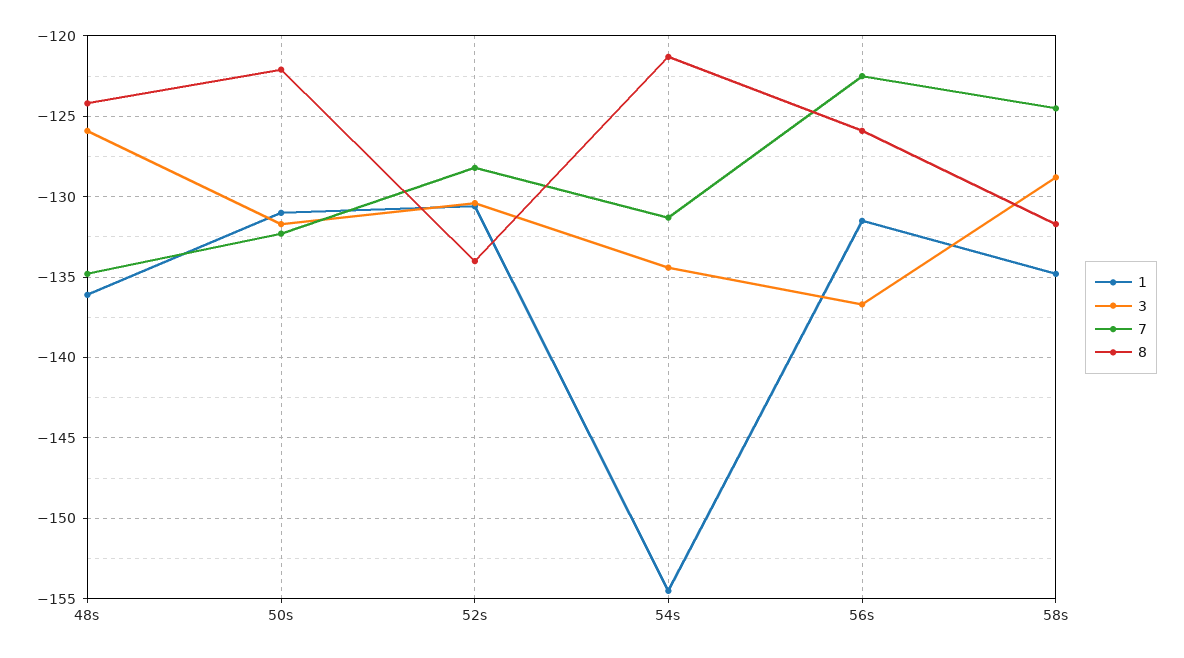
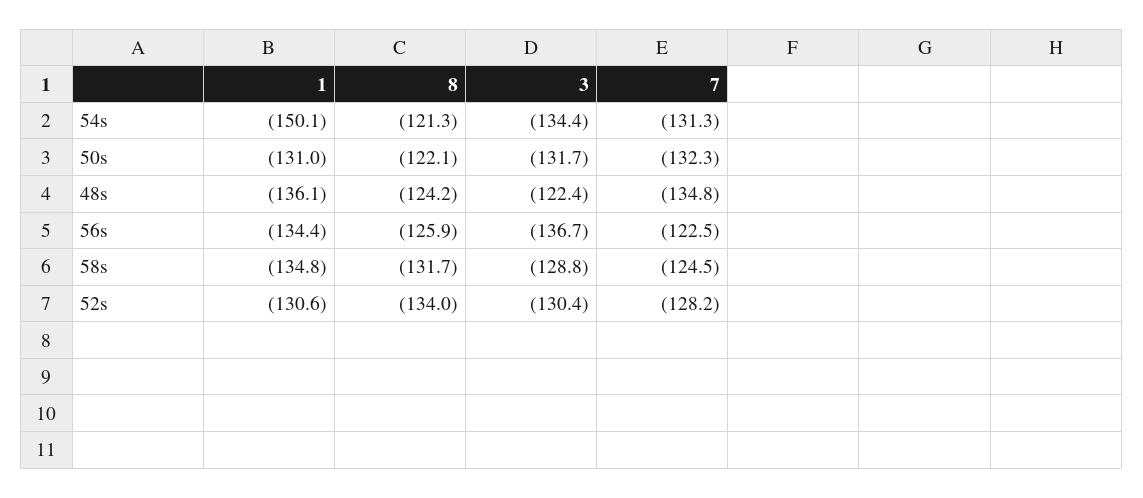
  {
    "1": {
      "48s": -136.1,
      "50s": -131,
      "52s": -130.6,
-     "54s": -154.5,
+     "54s": -150.1,
-     "56s": -131.5,
+     "56s": -134.4,
      "58s": -134.8
    },
    "3": {
-     "48s": -126,
+     "48s": -122.4,
      "50s": -131.7,
      "52s": -130.4,
      "54s": -134.4,
      "56s": -136.7,
      "58s": -128.8
    },
    "7": {
      "48s": -134.8,
      "50s": -132.3,
      "52s": -128.2,
      "54s": -131.3,
      "56s": -122.5,
      "58s": -124.5
    },
    "8": {
      "48s": -124.2,
      "50s": -122.1,
      "52s": -134,
      "54s": -121.3,
      "56s": -125.9,
      "58s": -131.7
    }
  }

